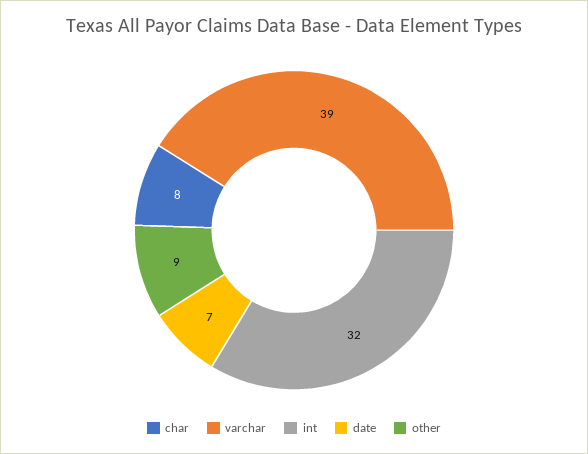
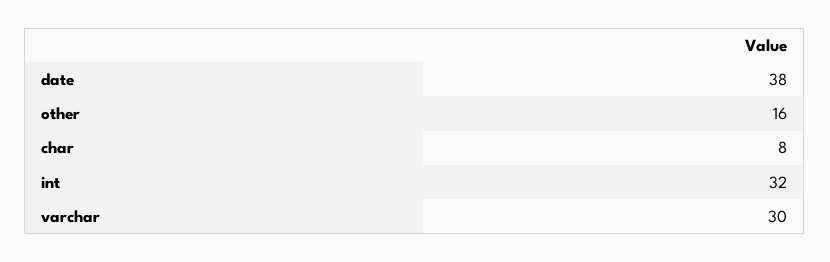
  {
    "char": 8,
-   "varchar": 39,
+   "varchar": 30,
    "int": 32,
-   "date": 7,
+   "date": 38,
-   "other": 9
+   "other": 16
  }

